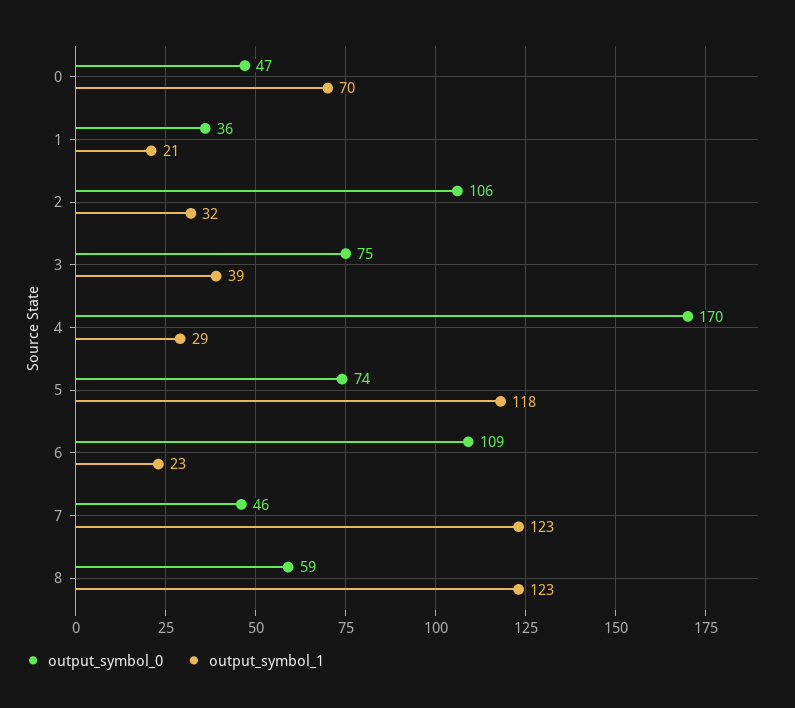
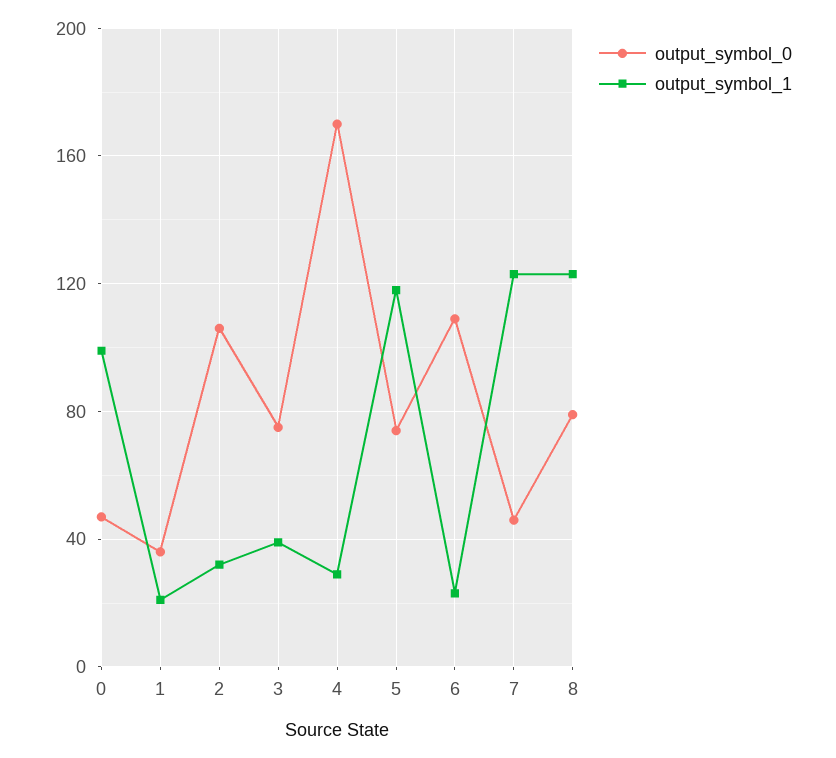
  {
    "output_symbol_0": {
      "0": 47,
      "1": 36,
      "2": 106,
      "3": 75,
      "4": 170,
      "5": 74,
      "6": 109,
      "7": 46,
-     "8": 59
+     "8": 80
    },
    "output_symbol_1": {
-     "0": 70,
+     "0": 100,
      "1": 21,
      "2": 32,
      "3": 39,
      "4": 29,
      "5": 118,
      "6": 23,
      "7": 123,
      "8": 123
    }
  }

